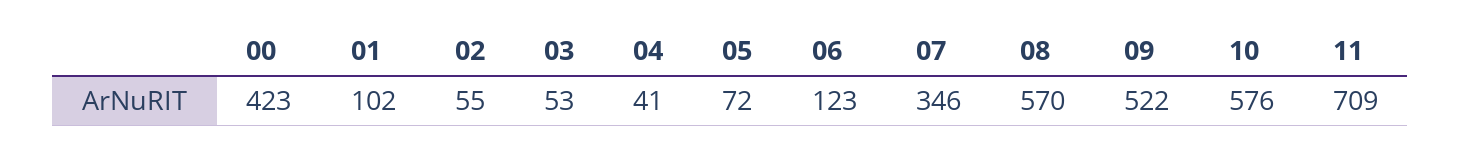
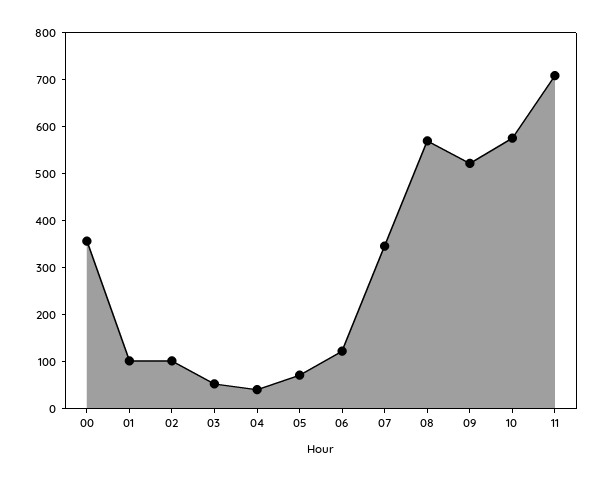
  {
-   "00": 423,
+   "00": 360,
    "01": 102,
-   "02": 55,
+   "02": 100,
    "03": 53,
    "04": 41,
    "05": 72,
    "06": 123,
    "07": 346,
    "08": 570,
    "09": 522,
    "10": 576,
    "11": 709
  }

